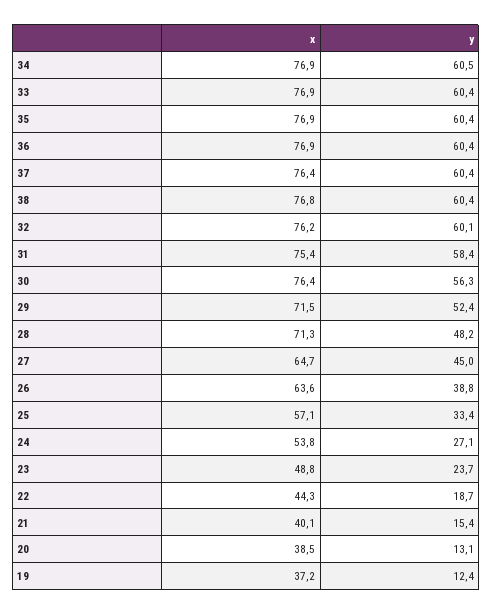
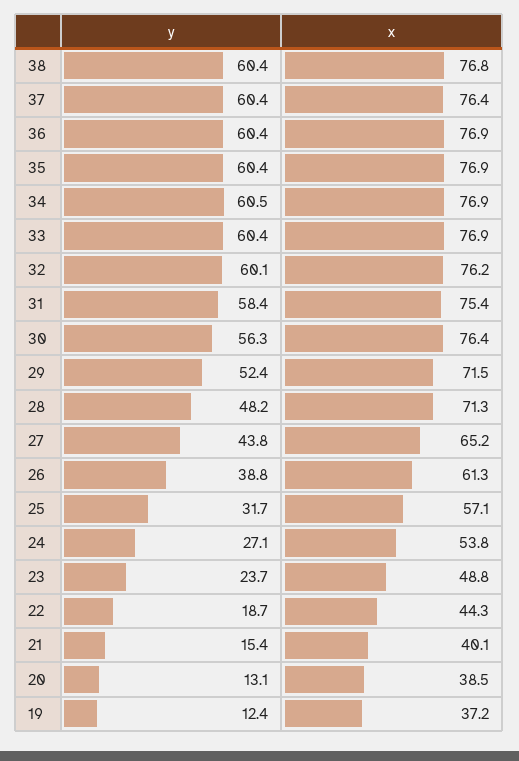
  {
    "x": {
      "34": 76.9,
      "33": 76.9,
      "35": 76.9,
      "36": 76.9,
      "37": 76.4,
      "38": 76.8,
      "32": 76.2,
      "31": 75.4,
      "30": 76.4,
      "29": 71.5,
      "28": 71.3,
-     "27": 64.7,
+     "27": 65.2,
-     "26": 63.6,
+     "26": 61.3,
      "25": 57.1,
      "24": 53.8,
      "23": 48.8,
      "22": 44.3,
      "21": 40.1,
      "20": 38.5,
      "19": 37.2
    },
    "y": {
      "34": 60.5,
      "33": 60.4,
      "35": 60.4,
      "36": 60.4,
      "37": 60.4,
      "38": 60.4,
      "32": 60.1,
      "31": 58.4,
      "30": 56.3,
      "29": 52.4,
      "28": 48.2,
-     "27": 45,
+     "27": 43.8,
      "26": 38.8,
-     "25": 33.4,
+     "25": 31.7,
      "24": 27.1,
      "23": 23.7,
      "22": 18.7,
      "21": 15.4,
      "20": 13.1,
      "19": 12.4
    }
  }

